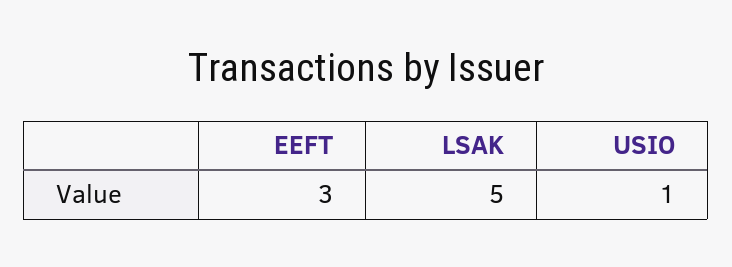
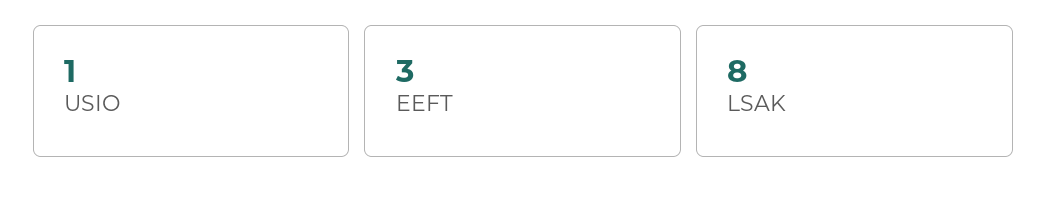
  {
    "EEFT": 3,
-   "LSAK": 5,
+   "LSAK": 8,
    "USIO": 1
  }

